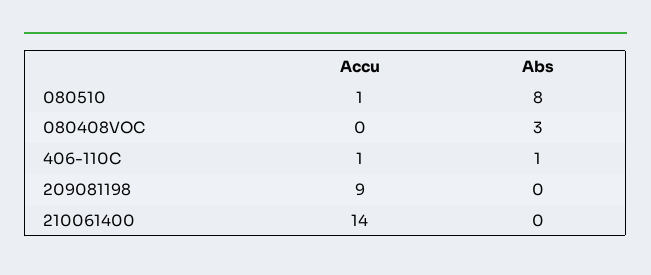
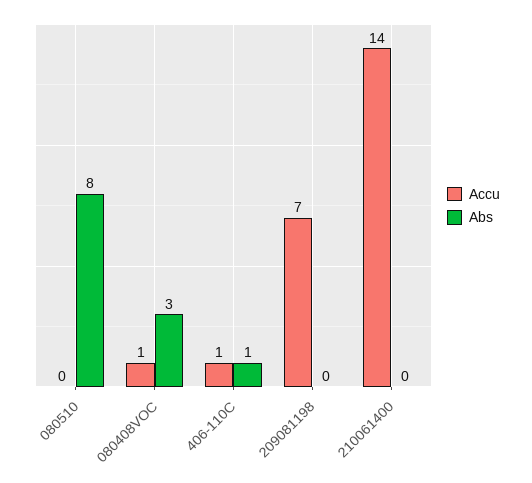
  {
    "Accu": {
-     "080510": 1,
+     "080510": 0,
-     "080408VOC": 0,
+     "080408VOC": 1,
      "406-110C": 1,
-     "209081198": 9,
+     "209081198": 7,
      "210061400": 14
    },
    "Abs": {
      "080510": 8,
      "080408VOC": 3,
      "406-110C": 1,
      "209081198": 0,
      "210061400": 0
    }
  }

